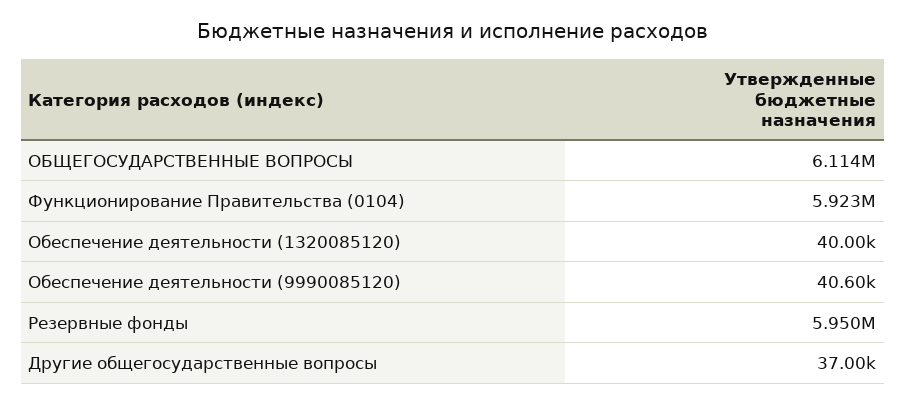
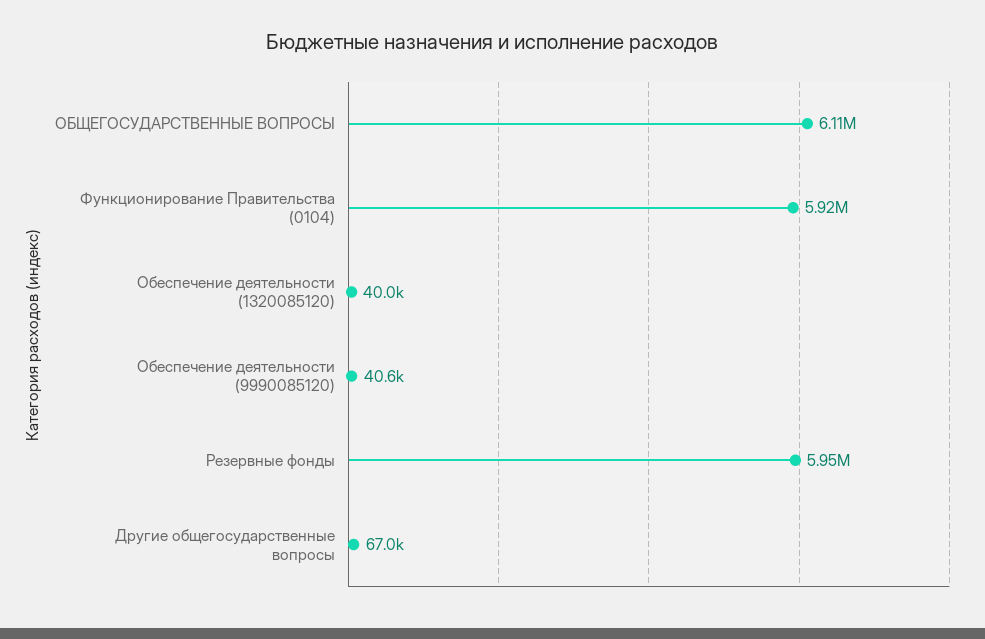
  {
    "ОБЩЕГОСУДАРСТВЕННЫЕ ВОПРОСЫ": 6114000,
    "Функционирование Правительства (0104)": 5923000,
    "Обеспечение деятельности (1320085120)": 40000,
    "Обеспечение деятельности (9990085120)": 40600,
    "Резервные фонды": 5950000,
-   "Другие общегосударственные вопросы": 37000
+   "Другие общегосударственные вопросы": 67000
  }

